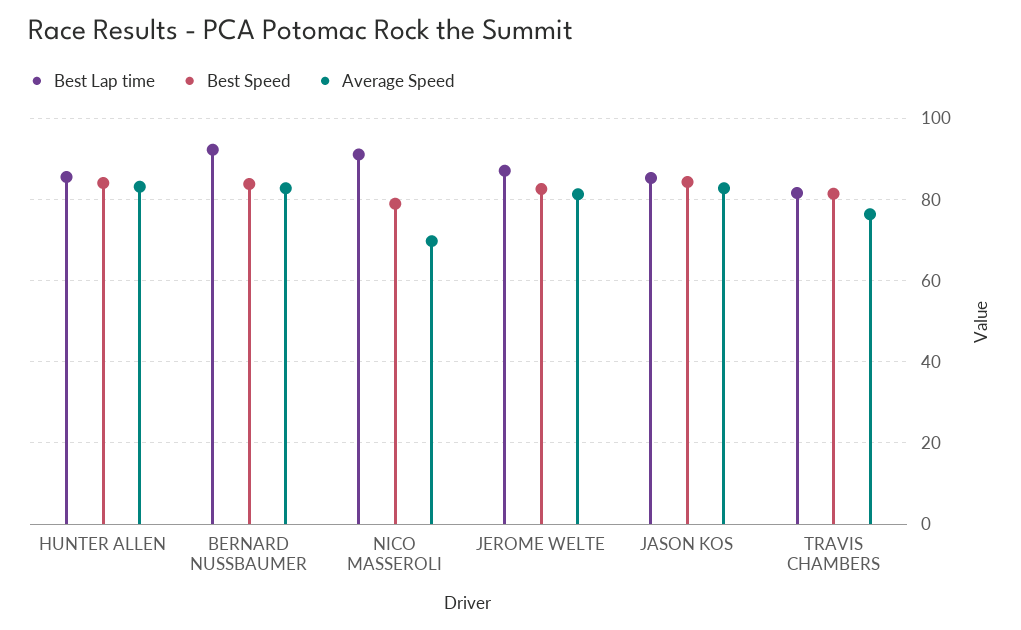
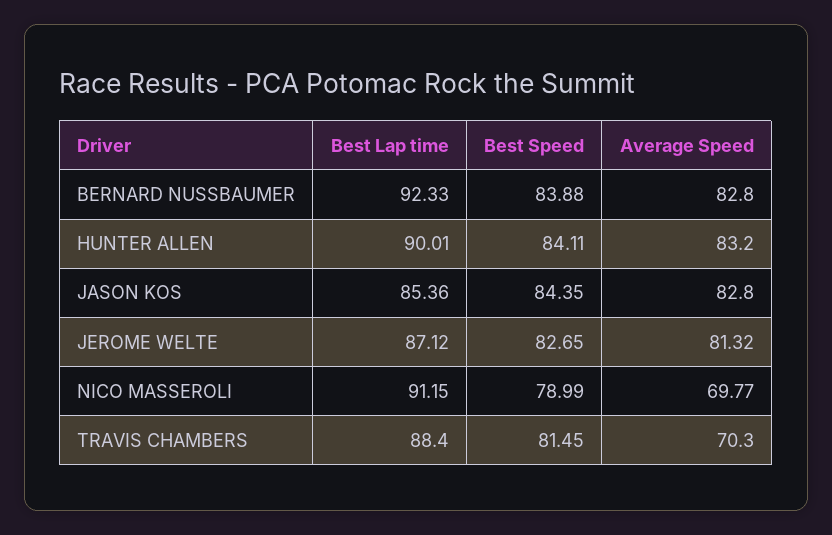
  {
    "Best Lap time": {
-     "HUNTER ALLEN": 86,
+     "HUNTER ALLEN": 90.01,
      "BERNARD NUSSBAUMER": 92.33,
      "NICO MASSEROLI": 91.15,
      "JEROME WELTE": 87.12,
      "JASON KOS": 85.36,
-     "TRAVIS CHAMBERS": 82
+     "TRAVIS CHAMBERS": 88.4
    },
    "Best Speed": {
      "HUNTER ALLEN": 84.11,
      "BERNARD NUSSBAUMER": 83.88,
      "NICO MASSEROLI": 78.99,
      "JEROME WELTE": 82.65,
      "JASON KOS": 84.35,
      "TRAVIS CHAMBERS": 81.45
    },
    "Average Speed": {
      "HUNTER ALLEN": 83.2,
      "BERNARD NUSSBAUMER": 82.8,
      "NICO MASSEROLI": 69.77,
      "JEROME WELTE": 81.32,
      "JASON KOS": 82.8,
-     "TRAVIS CHAMBERS": 76
+     "TRAVIS CHAMBERS": 70.3
    }
  }

